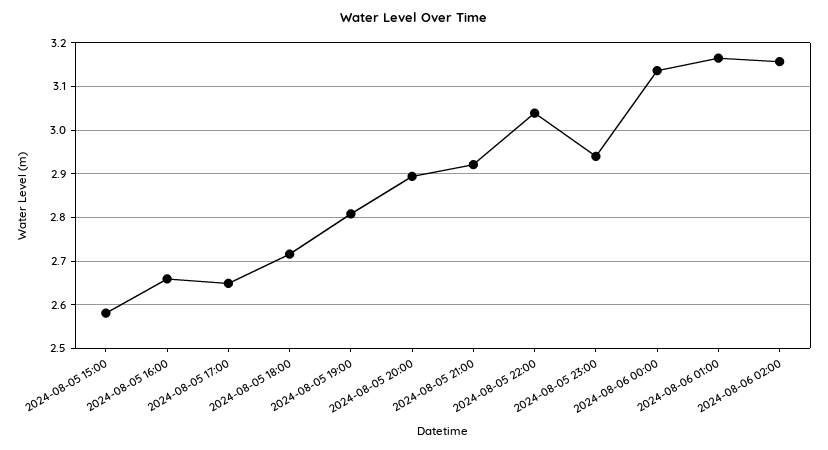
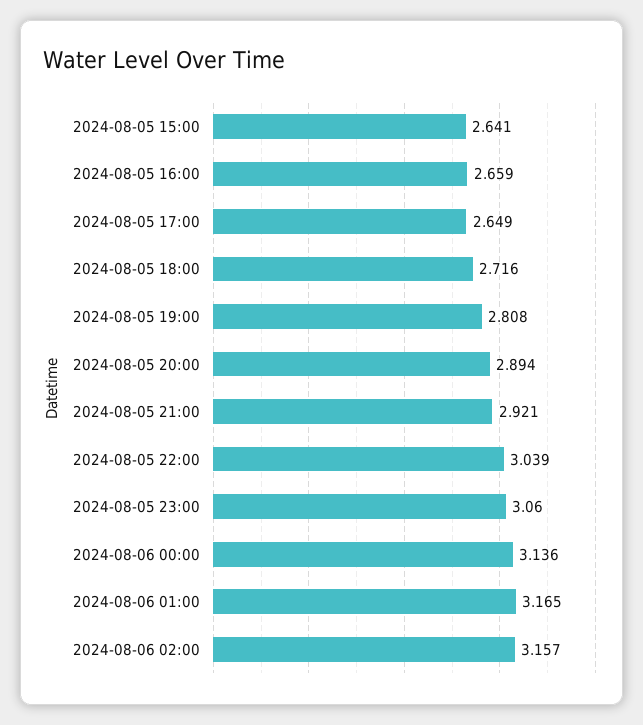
  {
-   "2024-08-05 15:00": 2.58,
+   "2024-08-05 15:00": 2.641,
    "2024-08-05 16:00": 2.659,
    "2024-08-05 17:00": 2.649,
    "2024-08-05 18:00": 2.716,
    "2024-08-05 19:00": 2.808,
    "2024-08-05 20:00": 2.894,
    "2024-08-05 21:00": 2.921,
    "2024-08-05 22:00": 3.039,
-   "2024-08-05 23:00": 2.94,
+   "2024-08-05 23:00": 3.06,
    "2024-08-06 00:00": 3.136,
    "2024-08-06 01:00": 3.165,
    "2024-08-06 02:00": 3.157
  }

